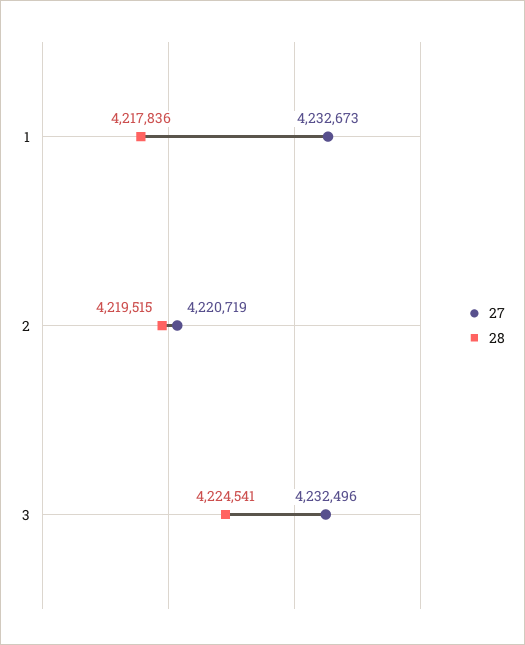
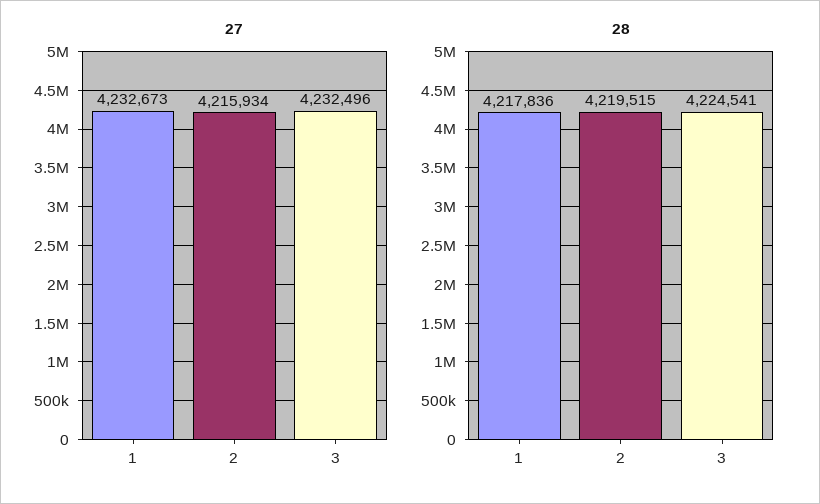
  {
    "27": {
      "1": 4232673,
-     "2": 4220719,
+     "2": 4215934,
      "3": 4232496
    },
    "28": {
      "1": 4217836,
      "2": 4219515,
      "3": 4224541
    }
  }

